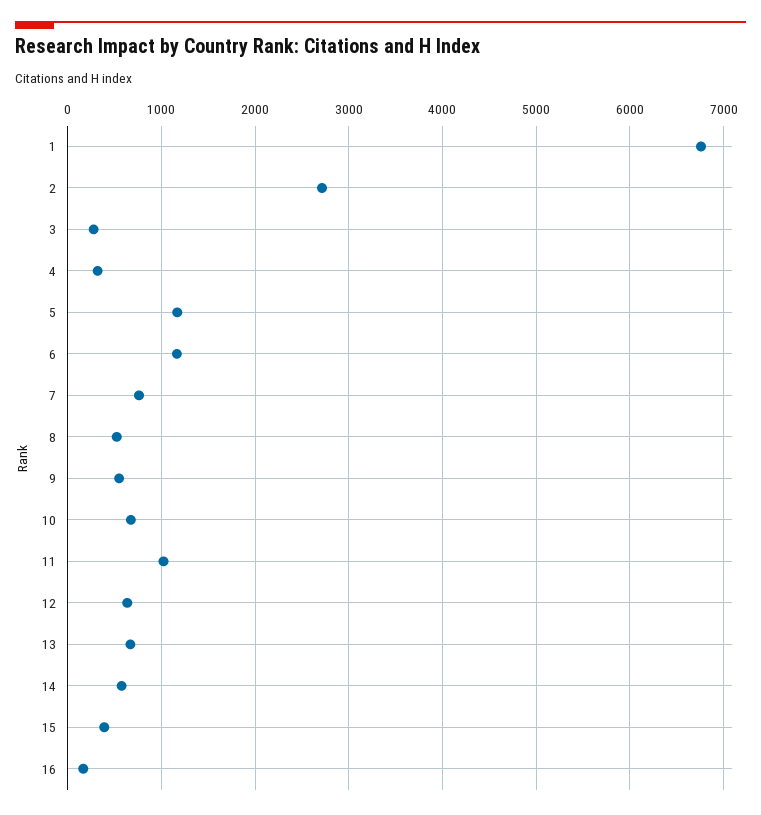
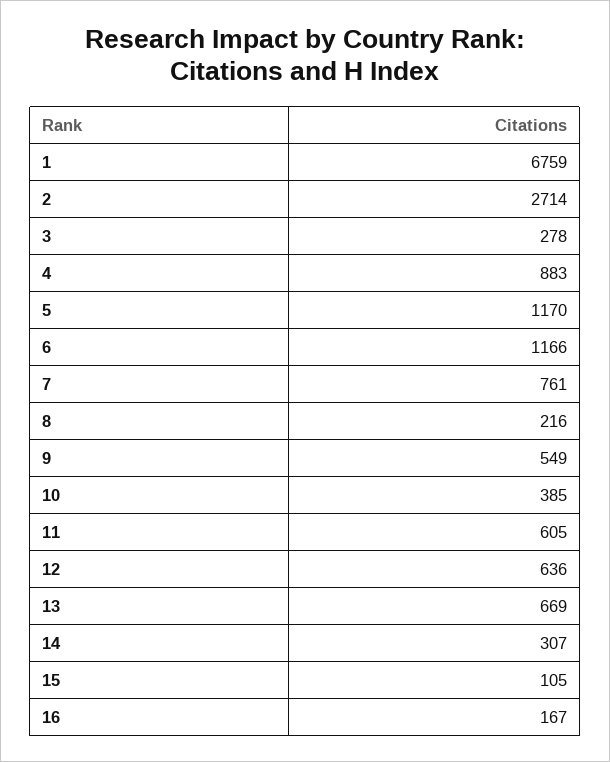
  {
    "1": 6759,
    "2": 2714,
    "3": 278,
-   "4": 300,
+   "4": 883,
    "5": 1170,
    "6": 1166,
    "7": 761,
-   "8": 500,
+   "8": 216,
    "9": 549,
-   "10": 700,
+   "10": 385,
-   "11": 1000,
+   "11": 605,
    "12": 636,
    "13": 669,
-   "14": 600,
+   "14": 307,
-   "15": 400,
+   "15": 105,
    "16": 167
  }

